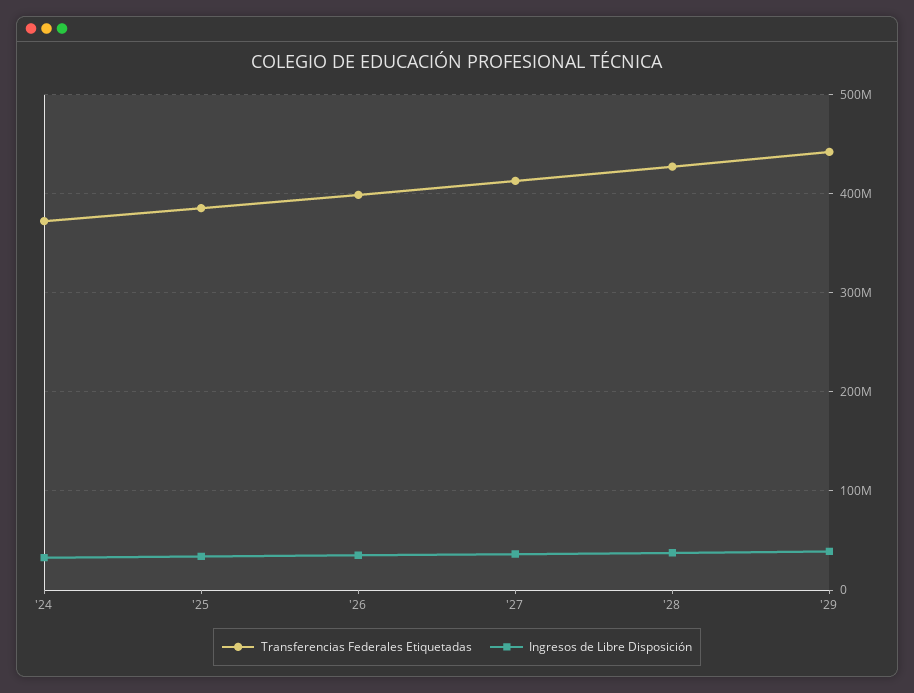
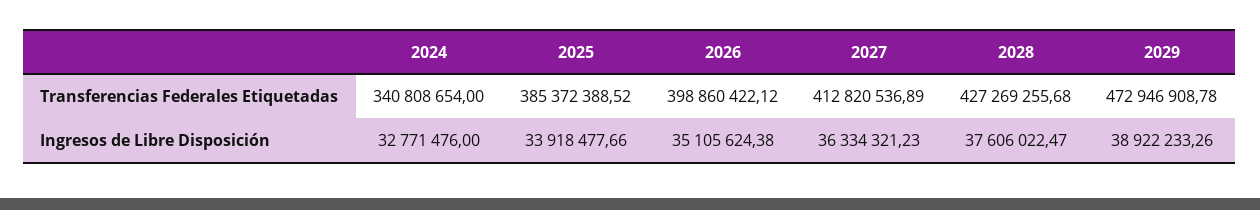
  {
    "Transferencias Federales Etiquetadas": {
-     "'24": 370000000,
+     "'24": 340808654,
      "'25": 385372388.52,
      "'26": 398860422.12,
      "'27": 412820536.89,
      "'28": 427269255.68,
-     "'29": 440000000
+     "'29": 472946908.78
    },
    "Ingresos de Libre Disposición": {
      "'24": 32771476,
      "'25": 33918477.66,
      "'26": 35105624.38,
      "'27": 36334321.23,
      "'28": 37606022.47,
      "'29": 38922233.26
    }
  }

